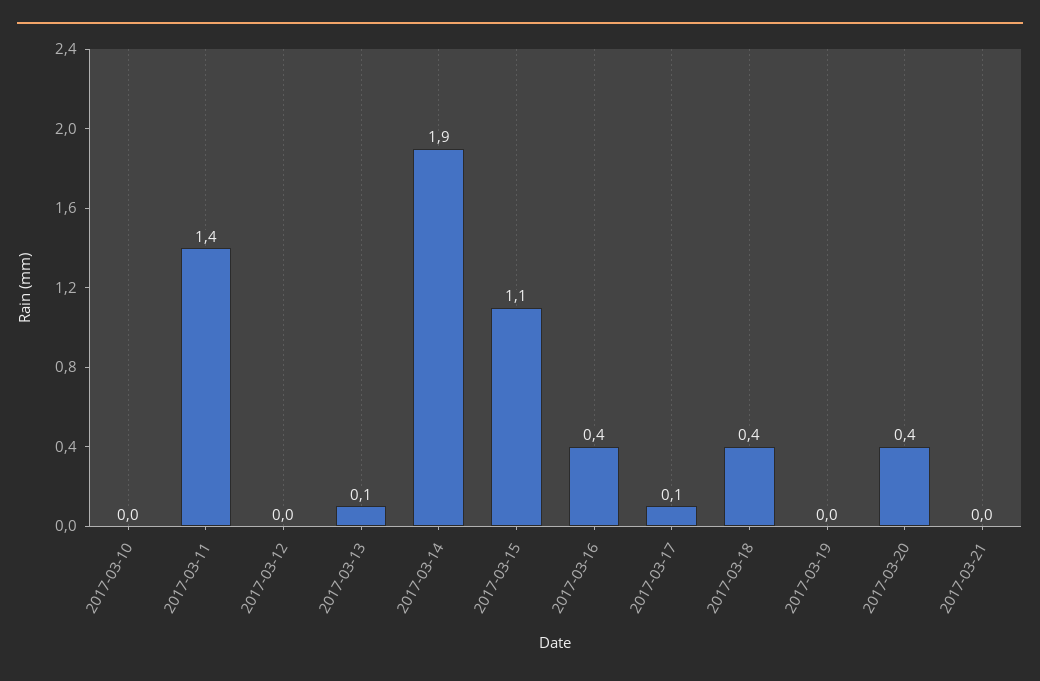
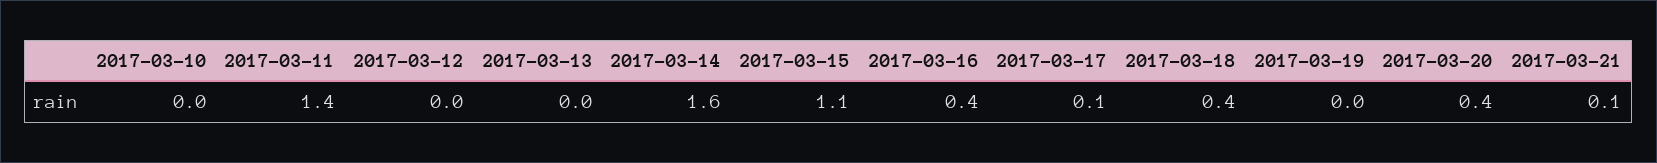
  {
    "2017-03-10": 0,
    "2017-03-11": 1.4,
    "2017-03-12": 0,
-   "2017-03-13": 0.1,
+   "2017-03-13": 0,
-   "2017-03-14": 1.9,
+   "2017-03-14": 1.6,
    "2017-03-15": 1.1,
    "2017-03-16": 0.4,
    "2017-03-17": 0.1,
    "2017-03-18": 0.4,
    "2017-03-19": 0,
    "2017-03-20": 0.4,
-   "2017-03-21": 0
+   "2017-03-21": 0.1
  }

